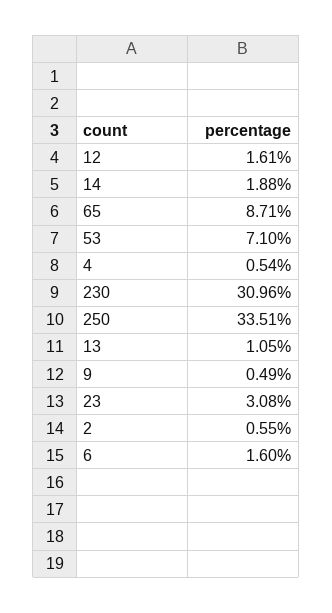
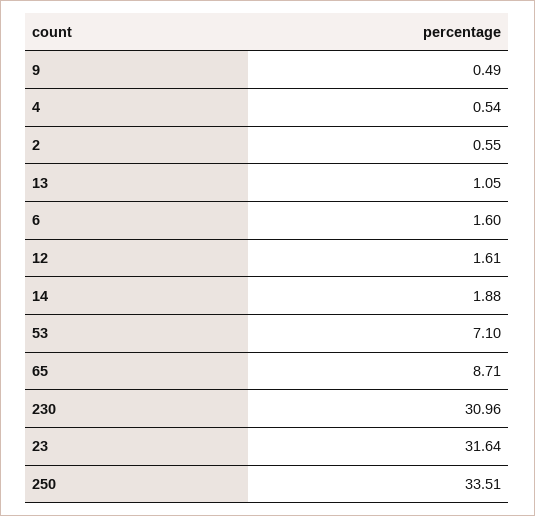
  {
    "12": 1.61,
    "14": 1.88,
    "65": 8.71,
    "53": 7.1,
    "4": 0.54,
    "230": 30.96,
    "250": 33.51,
    "13": 1.05,
    "9": 0.49,
-   "23": 3.08,
+   "23": 31.64,
    "2": 0.55,
    "6": 1.6
  }

